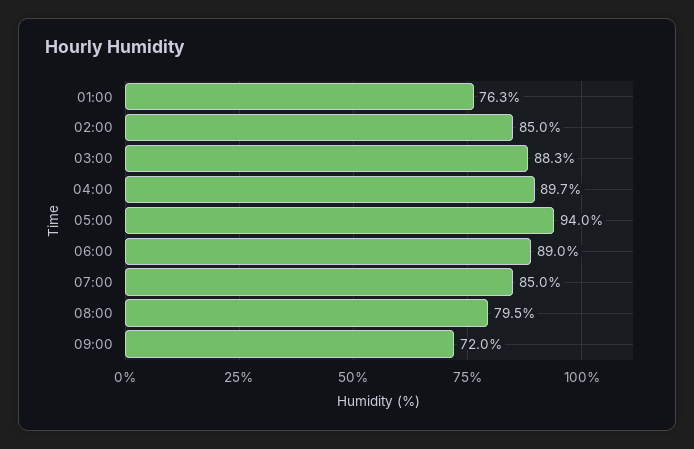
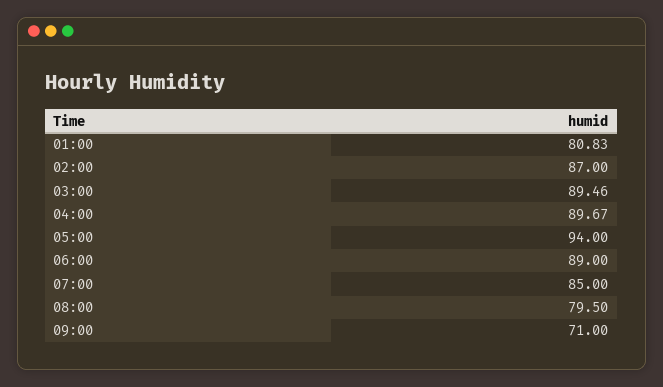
  {
-   "01:00": 76.3,
+   "01:00": 80.83,
-   "02:00": 85,
+   "02:00": 87,
-   "03:00": 88.3,
+   "03:00": 89.46,
    "04:00": 89.67,
    "05:00": 94,
    "06:00": 89,
    "07:00": 85,
    "08:00": 79.5,
-   "09:00": 72
+   "09:00": 71
  }

